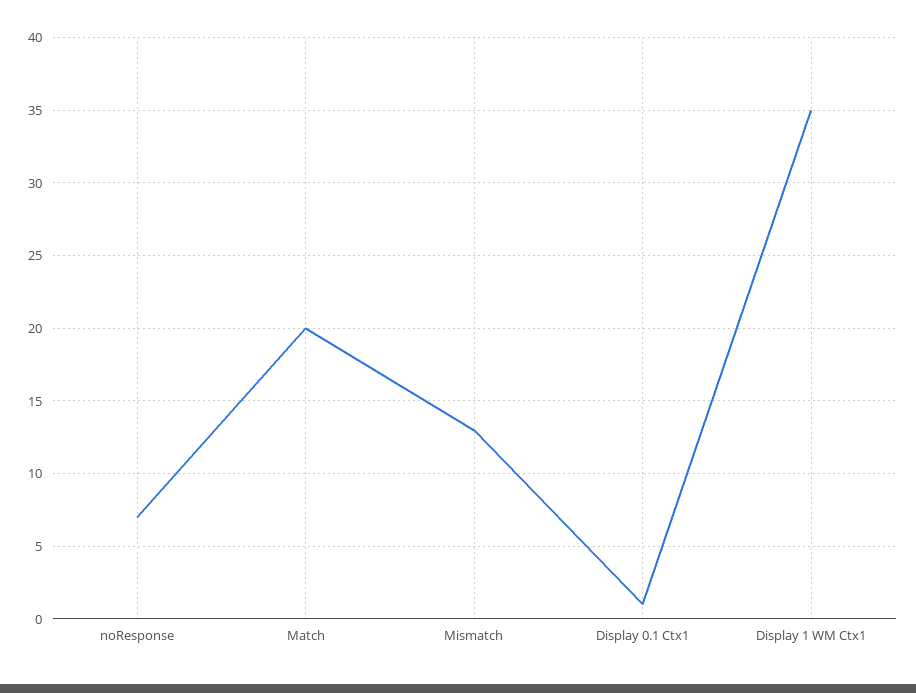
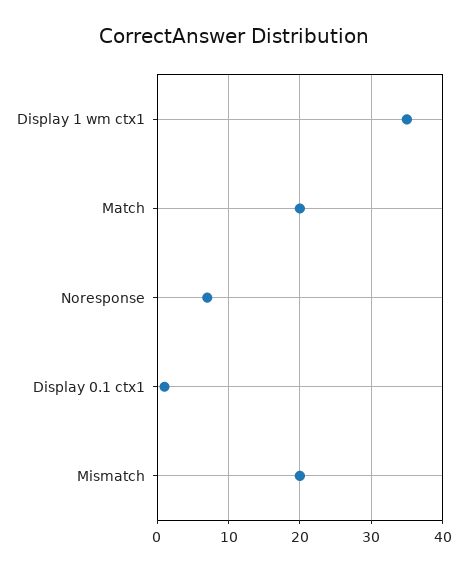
  {
    "noResponse": 7,
    "Match": 20,
-   "Mismatch": 13,
+   "Mismatch": 20,
    "Display 0.1 Ctx1": 1,
    "Display 1 WM Ctx1": 35
  }

